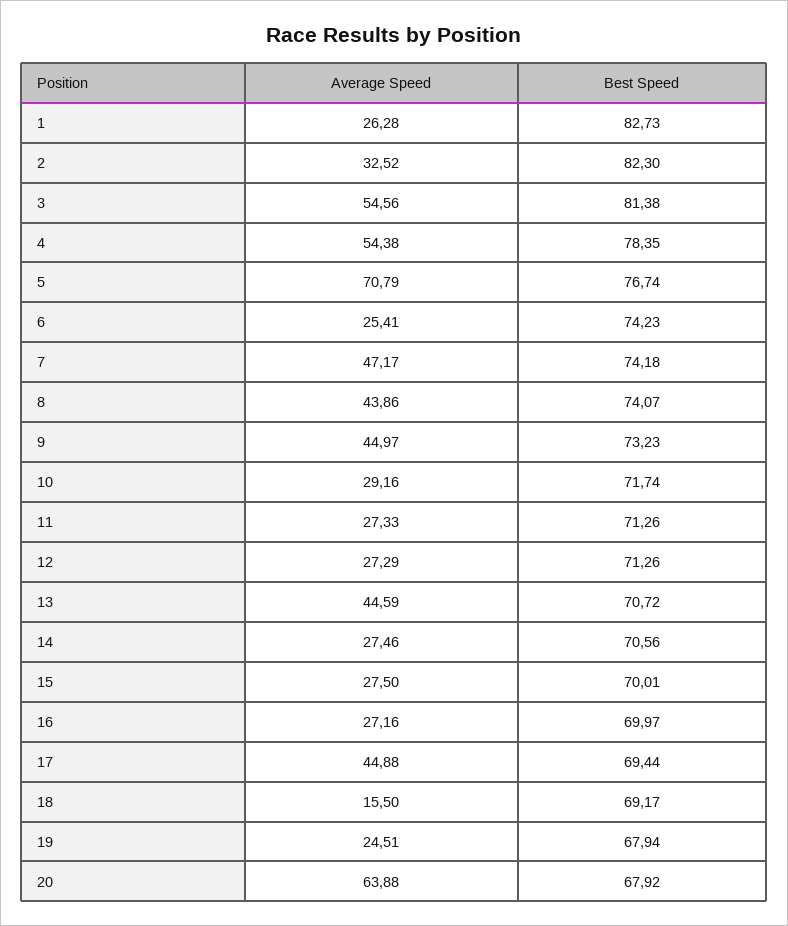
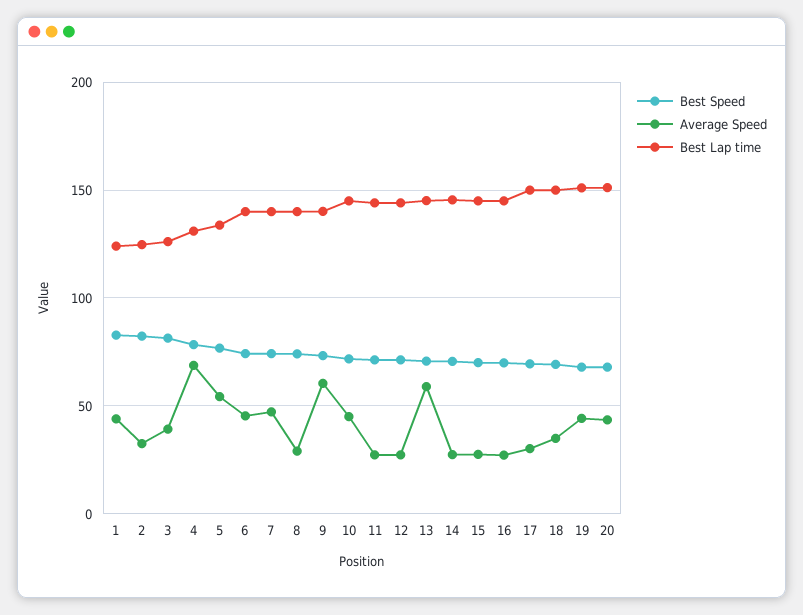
  {
    "Average Speed": {
-     "1": 26.28,
+     "1": 45,
      "2": 32.52,
-     "3": 54.56,
+     "3": 40,
-     "4": 54.38,
+     "4": 70,
-     "5": 70.79,
+     "5": 55,
-     "6": 25.41,
+     "6": 45,
      "7": 47.17,
-     "8": 43.86,
+     "8": 30,
-     "9": 44.97,
+     "9": 60,
-     "10": 29.16,
+     "10": 45,
      "11": 27.33,
      "12": 27.29,
-     "13": 44.59,
+     "13": 60,
      "14": 27.46,
      "15": 27.5,
      "16": 27.16,
-     "17": 44.88,
+     "17": 30,
-     "18": 15.5,
+     "18": 35,
-     "19": 24.51,
+     "19": 45,
-     "20": 63.88
+     "20": 45
    },
    "Best Speed": {
      "1": 82.73,
      "2": 82.3,
      "3": 81.38,
      "4": 78.35,
      "5": 76.74,
      "6": 74.23,
      "7": 74.18,
      "8": 74.07,
      "9": 73.23,
      "10": 71.74,
      "11": 71.26,
      "12": 71.26,
      "13": 70.72,
      "14": 70.56,
      "15": 70.01,
      "16": 69.97,
      "17": 69.44,
      "18": 69.17,
      "19": 67.94,
      "20": 67.92
-   }
+   },
+   "Best Lap time": {
+     "1": 125,
+     "2": 125,
+     "3": 125,
+     "4": 130,
+     "5": 135,
+     "6": 140,
+     "7": 140,
+     "8": 140,
+     "9": 140,
+     "10": 145,
+     "11": 145,
+     "12": 145,
+     "13": 145,
+     "14": 145,
+     "15": 145,
+     "16": 145,
+     "17": 150,
+     "18": 150,
+     "19": 150,
+     "20": 150
+   }
  }

